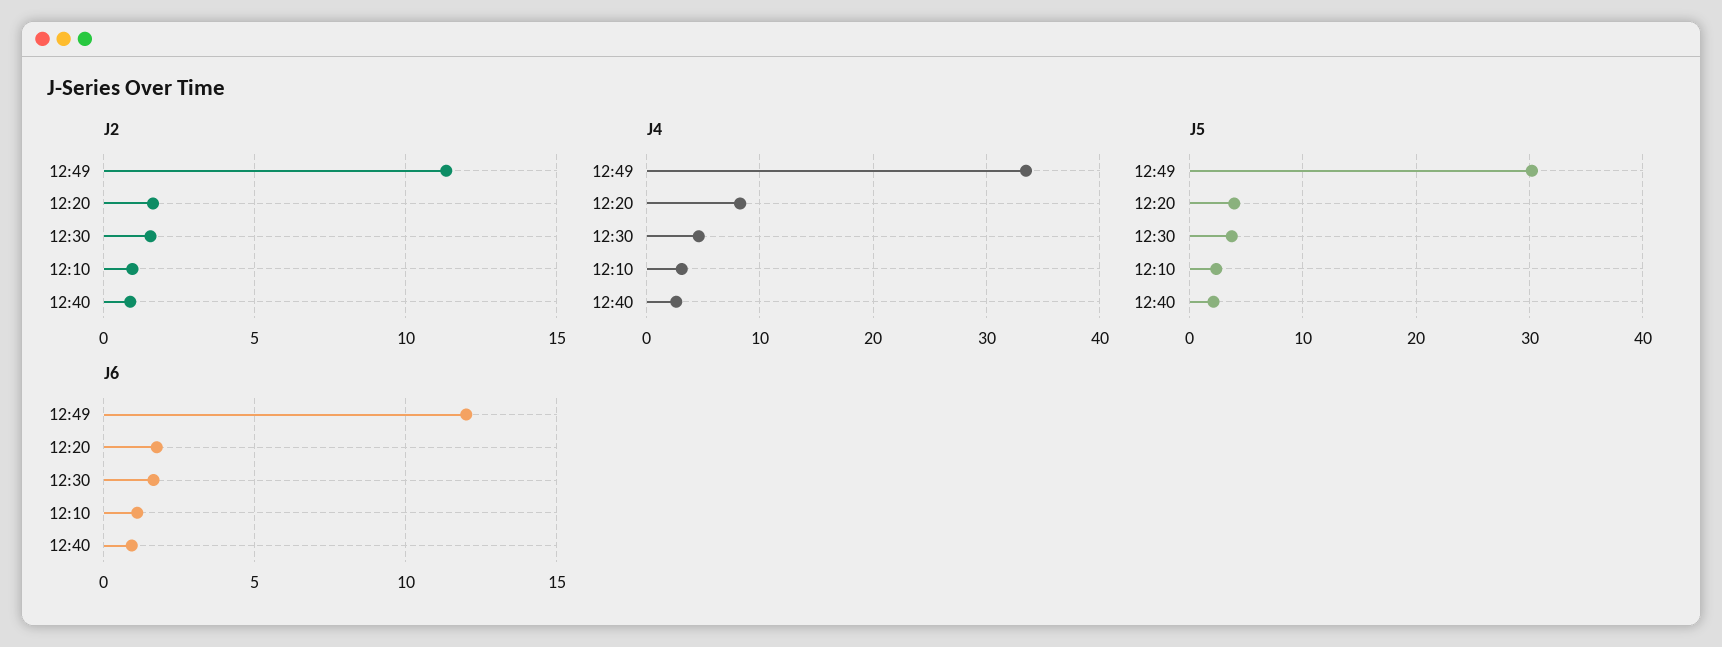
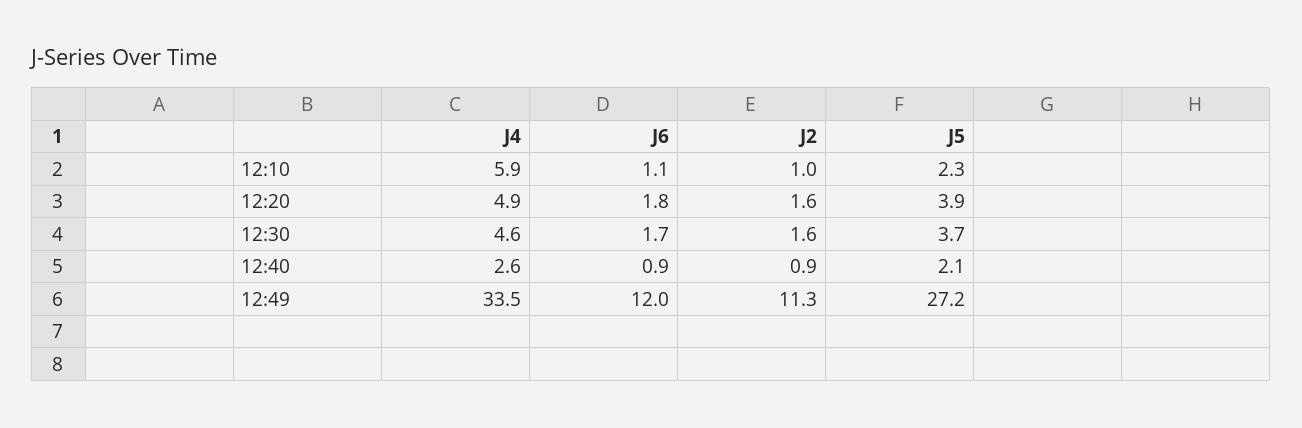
  {
    "J2": {
      "12:49": 11.3,
      "12:20": 1.6,
      "12:30": 1.6,
      "12:10": 1,
      "12:40": 0.9
    },
    "J4": {
      "12:49": 33.5,
-     "12:20": 8,
+     "12:20": 4.9,
      "12:30": 4.6,
-     "12:10": 3,
+     "12:10": 5.9,
      "12:40": 2.6
    },
    "J5": {
-     "12:49": 30,
+     "12:49": 27.2,
      "12:20": 3.9,
      "12:30": 3.7,
      "12:10": 2.3,
      "12:40": 2.1
    },
    "J6": {
      "12:49": 12,
      "12:20": 1.8,
      "12:30": 1.7,
      "12:10": 1.1,
      "12:40": 0.9
    }
  }

